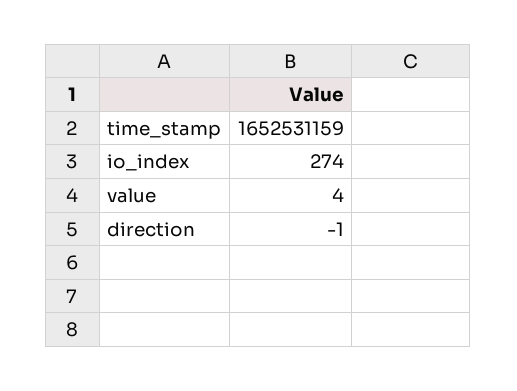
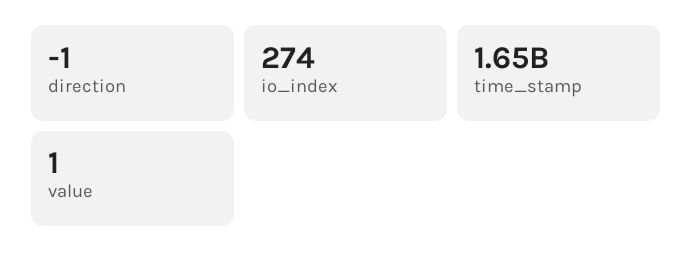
  {
    "time_stamp": 1652531159,
    "io_index": 274,
-   "value": 4,
+   "value": 1,
    "direction": -1
  }

